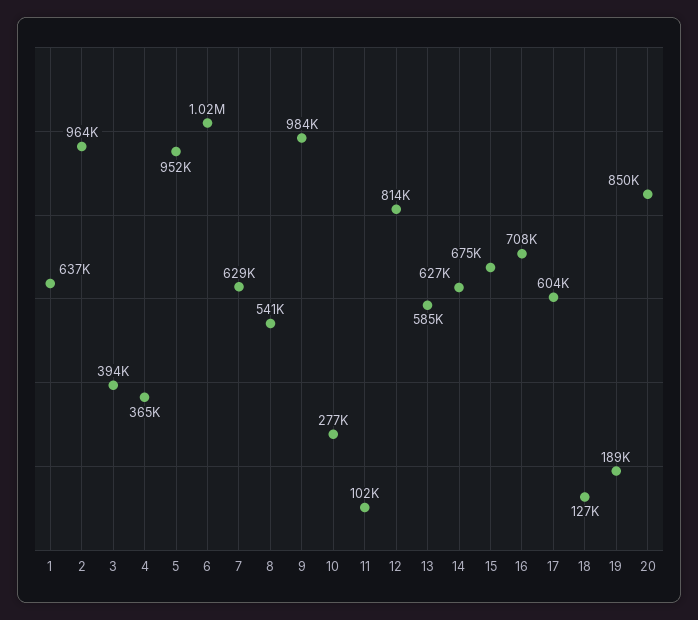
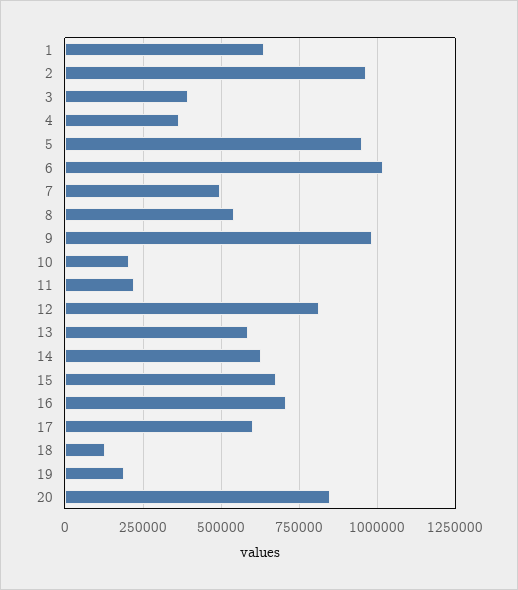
  {
    "1": 637000,
    "2": 964000,
    "3": 394000,
    "4": 365000,
    "5": 952000,
    "6": 1020000,
-   "7": 629000,
+   "7": 500000,
    "8": 541000,
    "9": 984000,
-   "10": 277000,
+   "10": 200000,
-   "11": 102000,
+   "11": 225000,
    "12": 814000,
    "13": 585000,
    "14": 627000,
    "15": 675000,
    "16": 708000,
    "17": 604000,
    "18": 127000,
    "19": 189000,
    "20": 850000
  }

